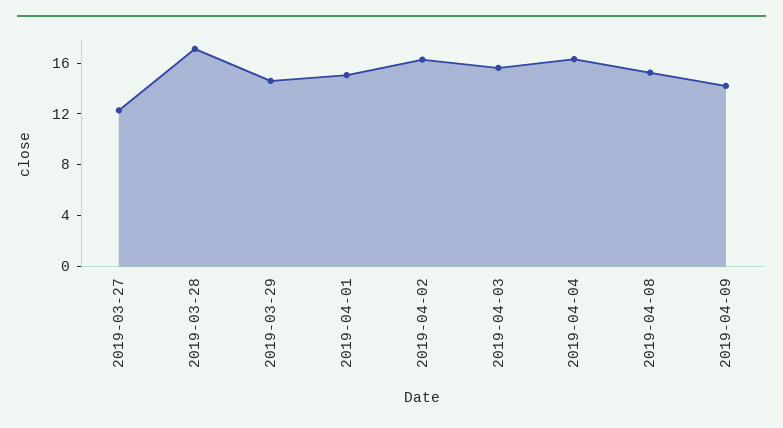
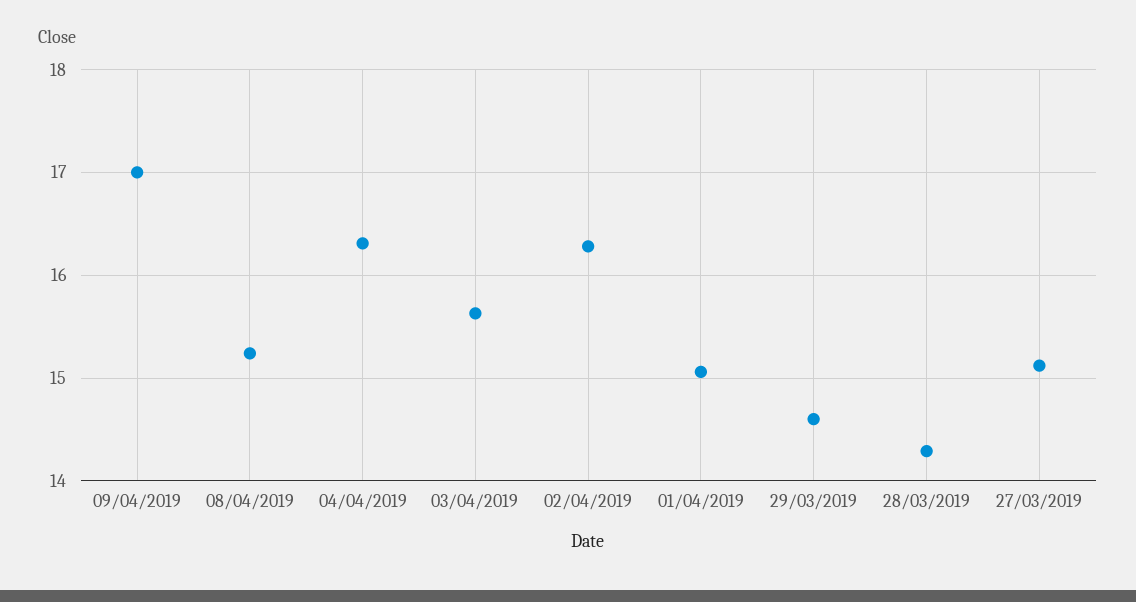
  {
-   "2019-03-27": 12,
+   "2019-03-27": 15.1,
-   "2019-03-28": 17,
+   "2019-03-28": 14.3,
    "2019-03-29": 14.6,
    "2019-04-01": 15.1,
    "2019-04-02": 16.3,
    "2019-04-03": 15.6,
    "2019-04-04": 16.3,
    "2019-04-08": 15.2,
-   "2019-04-09": 14
+   "2019-04-09": 17
  }

